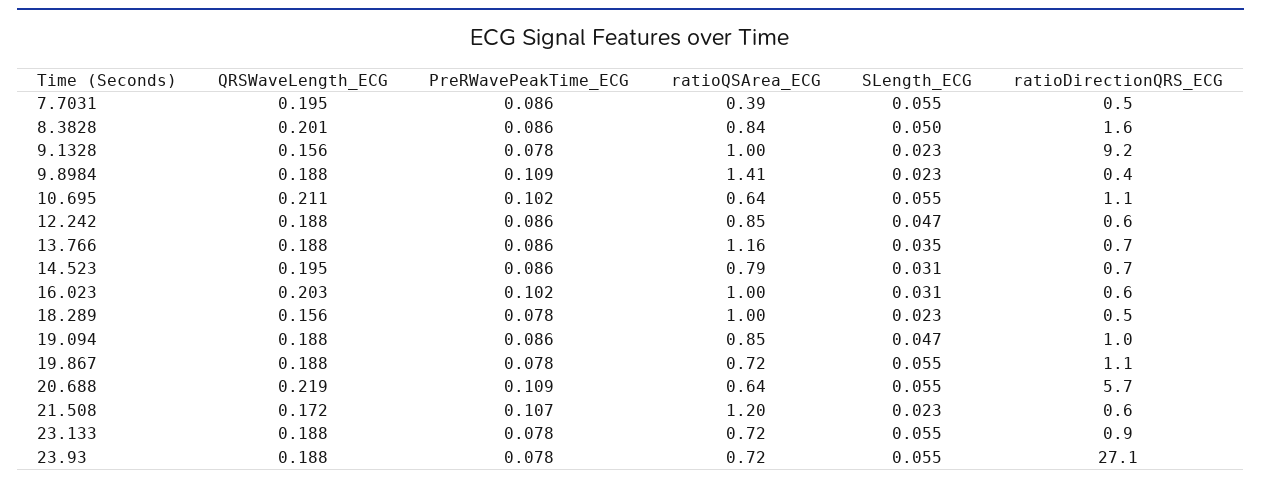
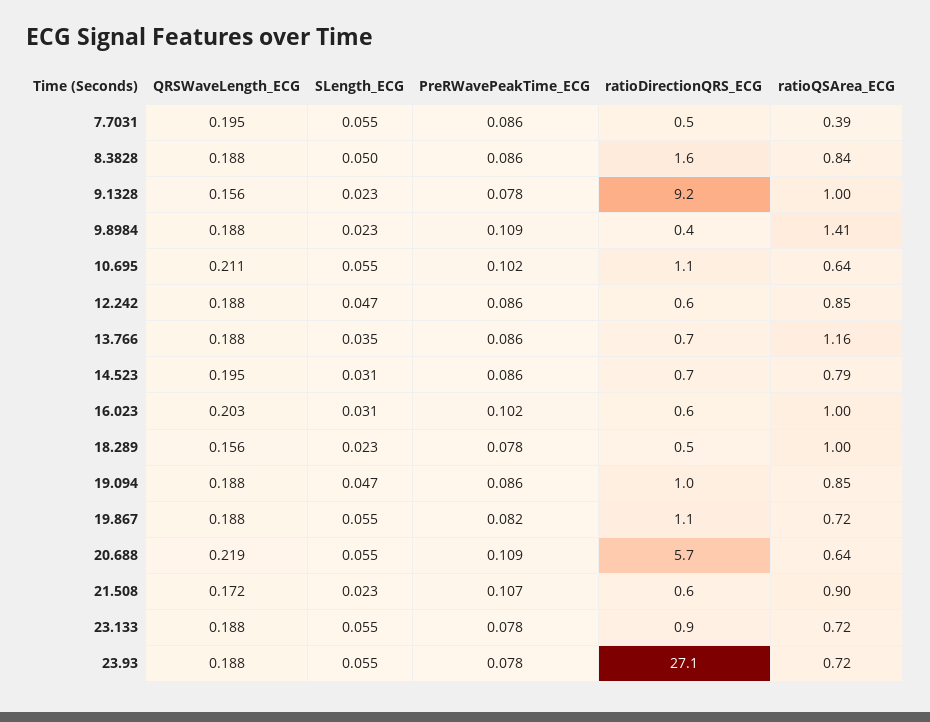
  {
    "QRSWaveLength_ECG": {
      "7.7031": 0.195,
-     "8.3828": 0.201,
+     "8.3828": 0.188,
      "9.1328": 0.156,
      "9.8984": 0.188,
      "10.695": 0.211,
      "12.242": 0.188,
      "13.766": 0.188,
      "14.523": 0.195,
      "16.023": 0.203,
      "18.289": 0.156,
      "19.094": 0.188,
      "19.867": 0.188,
      "20.688": 0.219,
      "21.508": 0.172,
      "23.133": 0.188,
      "23.93": 0.188
    },
    "PreRWavePeakTime_ECG": {
      "7.7031": 0.086,
      "8.3828": 0.086,
      "9.1328": 0.078,
      "9.8984": 0.109,
      "10.695": 0.102,
      "12.242": 0.086,
      "13.766": 0.086,
      "14.523": 0.086,
      "16.023": 0.102,
      "18.289": 0.078,
      "19.094": 0.086,
-     "19.867": 0.078,
+     "19.867": 0.082,
      "20.688": 0.109,
      "21.508": 0.107,
      "23.133": 0.078,
      "23.93": 0.078
    },
    "ratioQSArea_ECG": {
      "7.7031": 0.39,
      "8.3828": 0.84,
      "9.1328": 1,
      "9.8984": 1.41,
      "10.695": 0.64,
      "12.242": 0.85,
      "13.766": 1.16,
      "14.523": 0.79,
      "16.023": 1,
      "18.289": 1,
      "19.094": 0.85,
      "19.867": 0.72,
      "20.688": 0.64,
-     "21.508": 1.2,
+     "21.508": 0.9,
      "23.133": 0.72,
      "23.93": 0.72
    },
    "SLength_ECG": {
      "7.7031": 0.055,
      "8.3828": 0.05,
      "9.1328": 0.023,
      "9.8984": 0.023,
      "10.695": 0.055,
      "12.242": 0.047,
      "13.766": 0.035,
      "14.523": 0.031,
      "16.023": 0.031,
      "18.289": 0.023,
      "19.094": 0.047,
      "19.867": 0.055,
      "20.688": 0.055,
      "21.508": 0.023,
      "23.133": 0.055,
      "23.93": 0.055
    },
    "ratioDirectionQRS_ECG": {
      "7.7031": 0.5,
      "8.3828": 1.6,
      "9.1328": 9.2,
      "9.8984": 0.4,
      "10.695": 1.1,
      "12.242": 0.6,
      "13.766": 0.7,
      "14.523": 0.7,
      "16.023": 0.6,
      "18.289": 0.5,
      "19.094": 1,
      "19.867": 1.1,
      "20.688": 5.7,
      "21.508": 0.6,
      "23.133": 0.9,
      "23.93": 27.1
    }
  }

